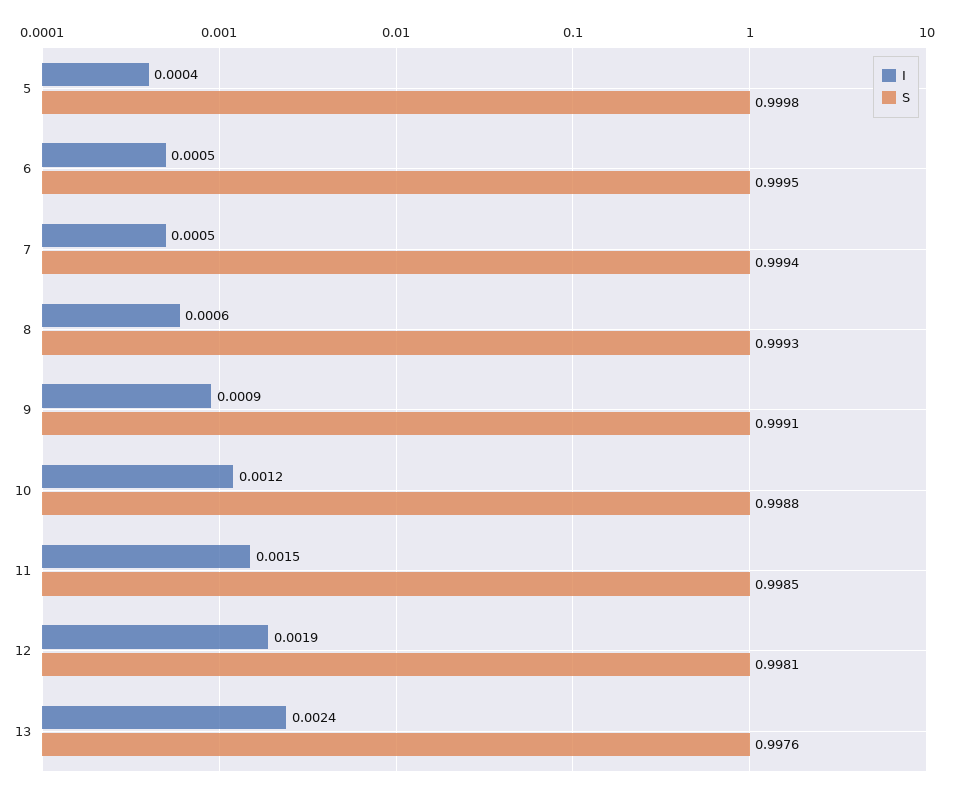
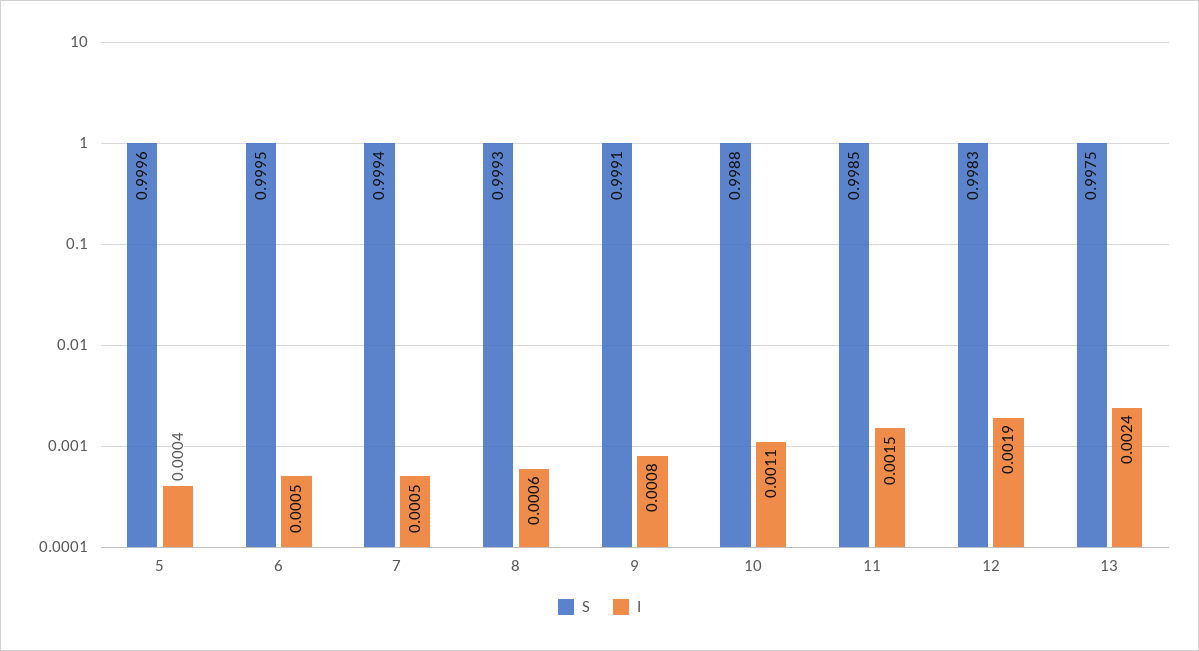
  {
    "I": {
      "5": 0.0004,
      "6": 0.0005,
      "7": 0.0005,
      "8": 0.0006,
-     "9": 0.0009,
+     "9": 0.0008,
-     "10": 0.0012,
+     "10": 0.0011,
      "11": 0.0015,
      "12": 0.0019,
      "13": 0.0024
    },
    "S": {
-     "5": 0.9998,
+     "5": 0.9996,
      "6": 0.9995,
      "7": 0.9994,
      "8": 0.9993,
      "9": 0.9991,
      "10": 0.9988,
      "11": 0.9985,
-     "12": 0.9981,
+     "12": 0.9983,
-     "13": 0.9976
+     "13": 0.9975
    }
  }

